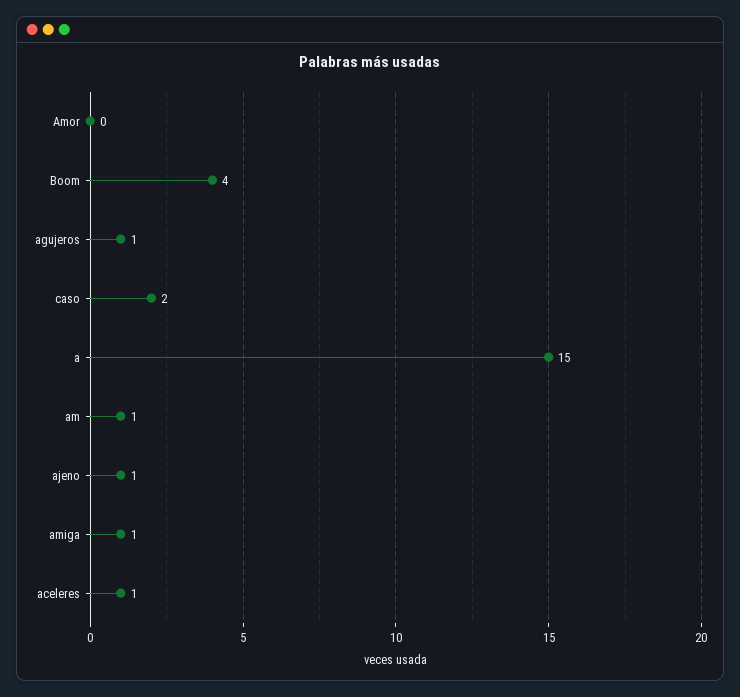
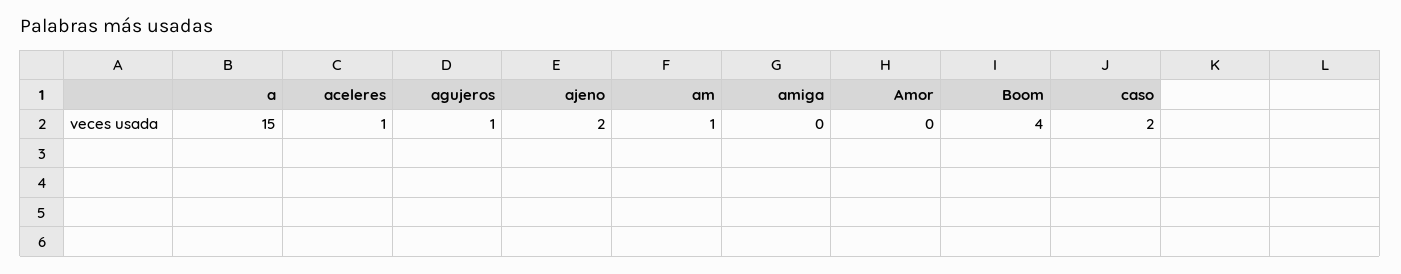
  {
    "Amor": 0,
    "Boom": 4,
    "agujeros": 1,
    "caso": 2,
    "a": 15,
    "am": 1,
-   "ajeno": 1,
+   "ajeno": 2,
-   "amiga": 1,
+   "amiga": 0,
    "aceleres": 1
  }

